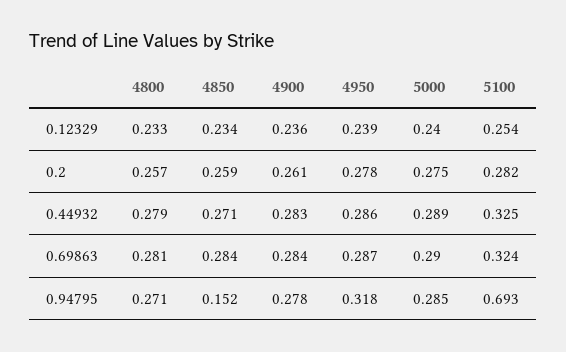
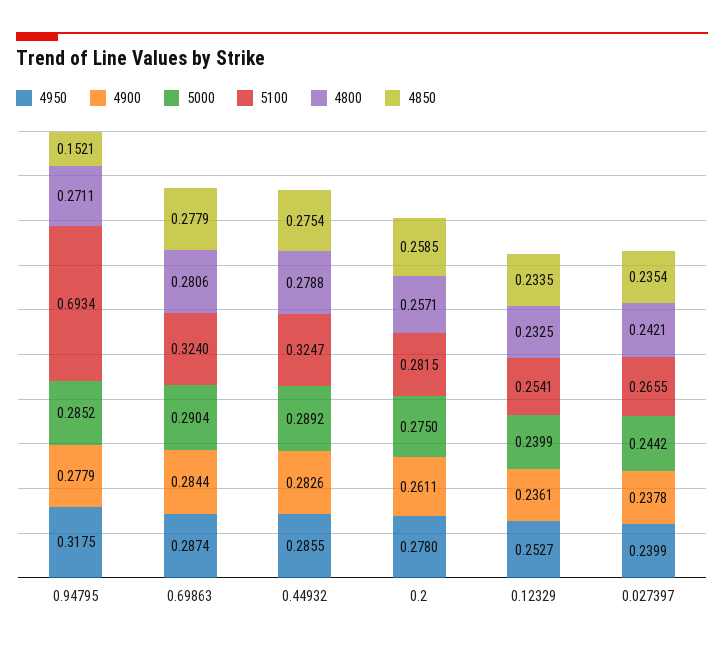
  {
    "4800": {
      "0.12329": 0.2325,
      "0.2": 0.2571,
      "0.44932": 0.2788,
      "0.69863": 0.2806,
-     "0.94795": 0.2711
+     "0.94795": 0.2711,
+     "0.027397": 0.2421
    },
    "4850": {
      "0.12329": 0.2335,
      "0.2": 0.2585,
-     "0.44932": 0.271,
+     "0.44932": 0.2754,
-     "0.69863": 0.284,
+     "0.69863": 0.2779,
-     "0.94795": 0.1521
+     "0.94795": 0.1521,
+     "0.027397": 0.2354
    },
    "4900": {
      "0.12329": 0.2361,
      "0.2": 0.2611,
      "0.44932": 0.2826,
      "0.69863": 0.2844,
-     "0.94795": 0.2779
+     "0.94795": 0.2779,
+     "0.027397": 0.2378
    },
    "4950": {
-     "0.12329": 0.239,
+     "0.12329": 0.2527,
      "0.2": 0.278,
      "0.44932": 0.2855,
      "0.69863": 0.2874,
-     "0.94795": 0.3175
+     "0.94795": 0.3175,
+     "0.027397": 0.2399
    },
    "5000": {
      "0.12329": 0.2399,
      "0.2": 0.275,
      "0.44932": 0.2892,
      "0.69863": 0.2904,
-     "0.94795": 0.2852
+     "0.94795": 0.2852,
+     "0.027397": 0.2442
    },
    "5100": {
      "0.12329": 0.2541,
      "0.2": 0.2815,
      "0.44932": 0.3247,
      "0.69863": 0.324,
-     "0.94795": 0.6934
+     "0.94795": 0.6934,
+     "0.027397": 0.2655
    }
  }

